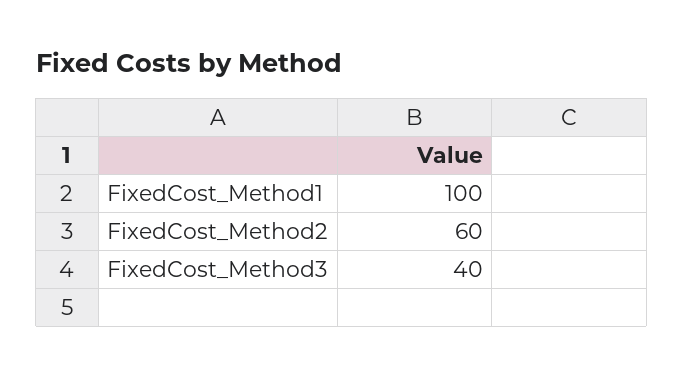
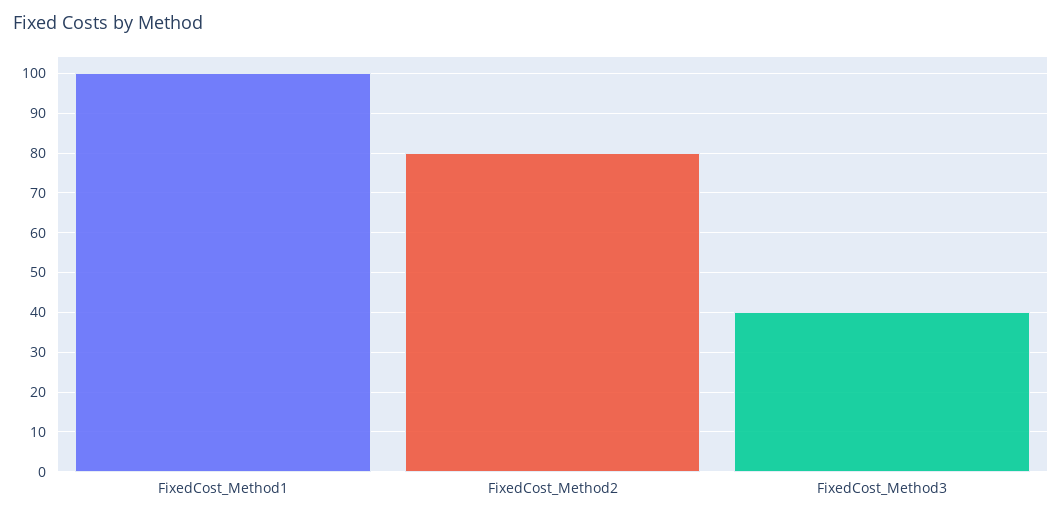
  {
    "FixedCost_Method1": 100,
-   "FixedCost_Method2": 60,
+   "FixedCost_Method2": 80,
    "FixedCost_Method3": 40
  }

